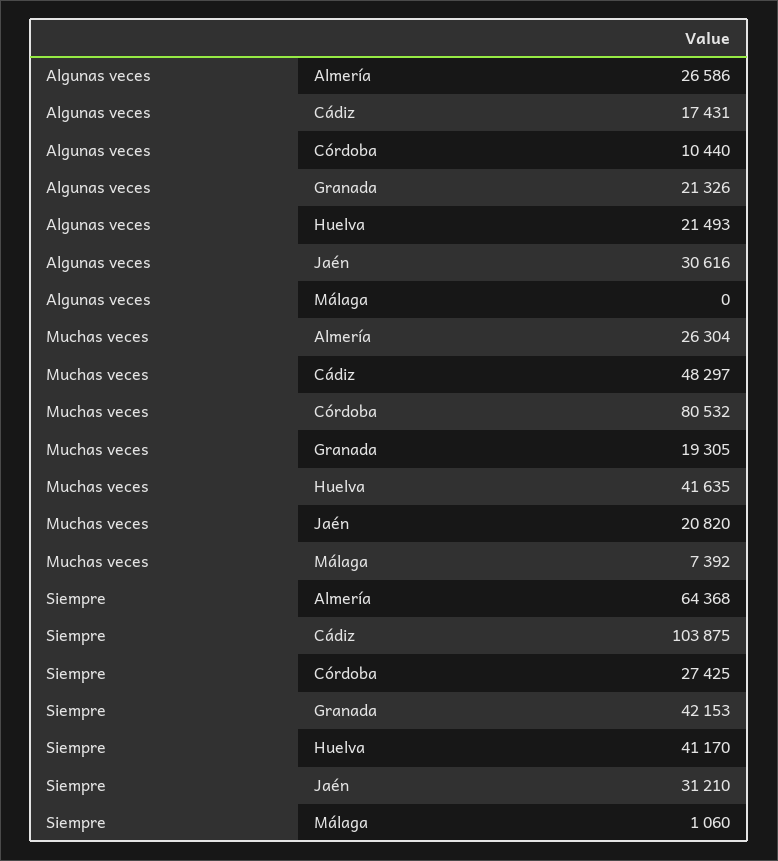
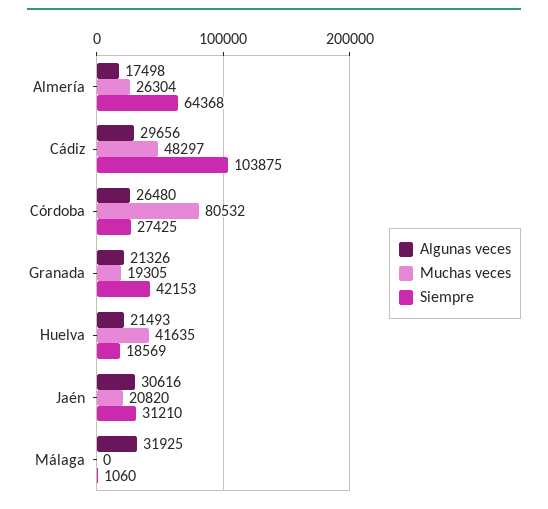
  {
    "Algunas veces": {
-     "Almería": 26586,
+     "Almería": 17498,
-     "Cádiz": 17431,
+     "Cádiz": 29656,
-     "Córdoba": 10440,
+     "Córdoba": 26480,
      "Granada": 21326,
      "Huelva": 21493,
      "Jaén": 30616,
-     "Málaga": 0
+     "Málaga": 31925
    },
    "Muchas veces": {
      "Almería": 26304,
      "Cádiz": 48297,
      "Córdoba": 80532,
      "Granada": 19305,
      "Huelva": 41635,
      "Jaén": 20820,
-     "Málaga": 7392
+     "Málaga": 0
    },
    "Siempre": {
      "Almería": 64368,
      "Cádiz": 103875,
      "Córdoba": 27425,
      "Granada": 42153,
-     "Huelva": 41170,
+     "Huelva": 18569,
      "Jaén": 31210,
      "Málaga": 1060
    }
  }

